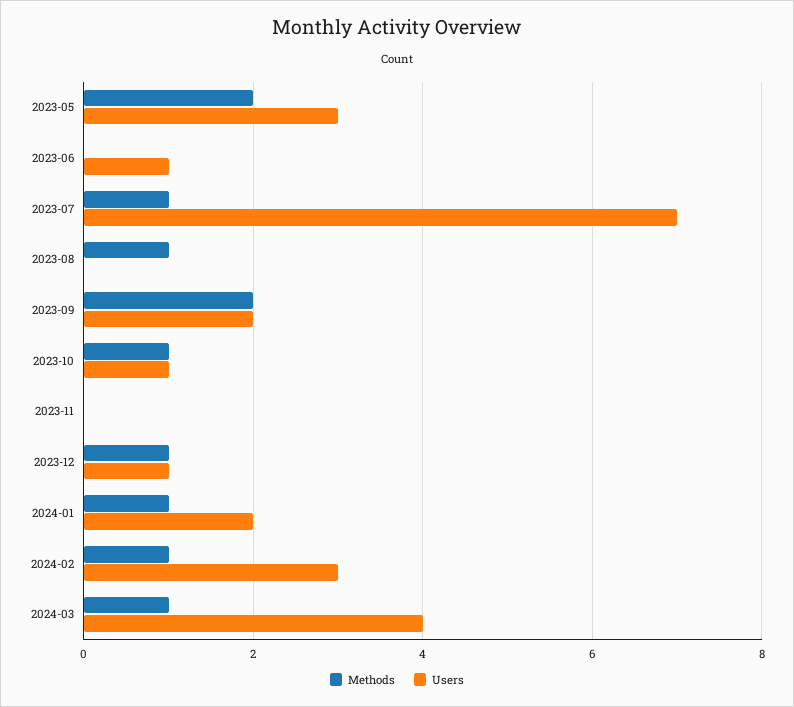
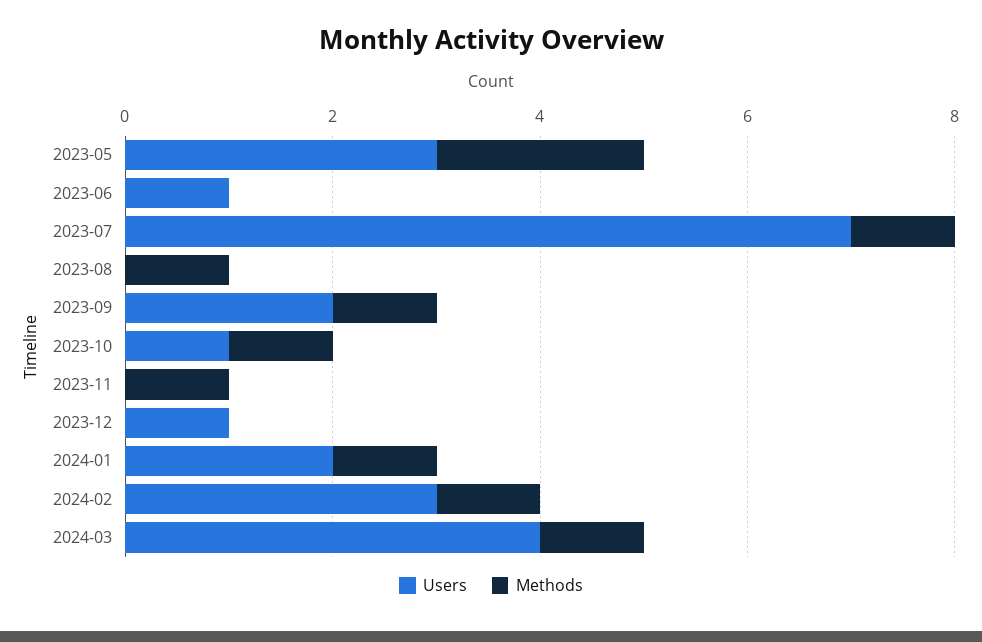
  {
    "Methods": {
      "2023-05": 2,
      "2023-06": 0,
      "2023-07": 1,
      "2023-08": 1,
-     "2023-09": 2,
+     "2023-09": 1,
      "2023-10": 1,
-     "2023-11": 0,
+     "2023-11": 1,
-     "2023-12": 1,
+     "2023-12": 0,
      "2024-01": 1,
      "2024-02": 1,
      "2024-03": 1
    },
    "Users": {
      "2023-05": 3,
      "2023-06": 1,
      "2023-07": 7,
      "2023-08": 0,
      "2023-09": 2,
      "2023-10": 1,
      "2023-11": 0,
      "2023-12": 1,
      "2024-01": 2,
      "2024-02": 3,
      "2024-03": 4
    }
  }

